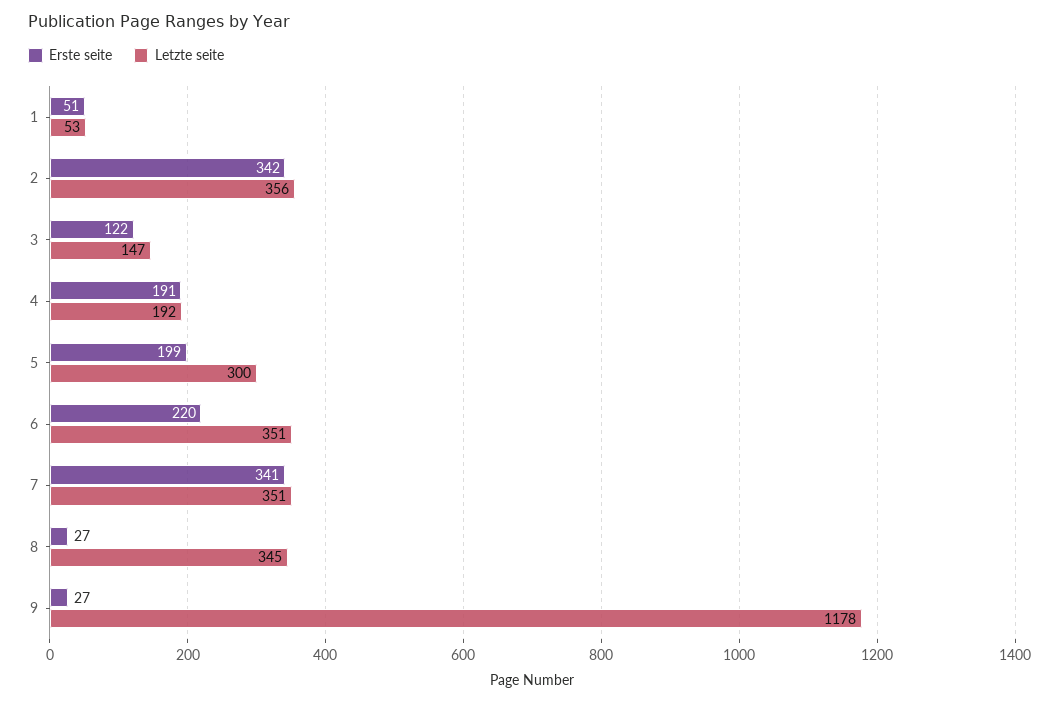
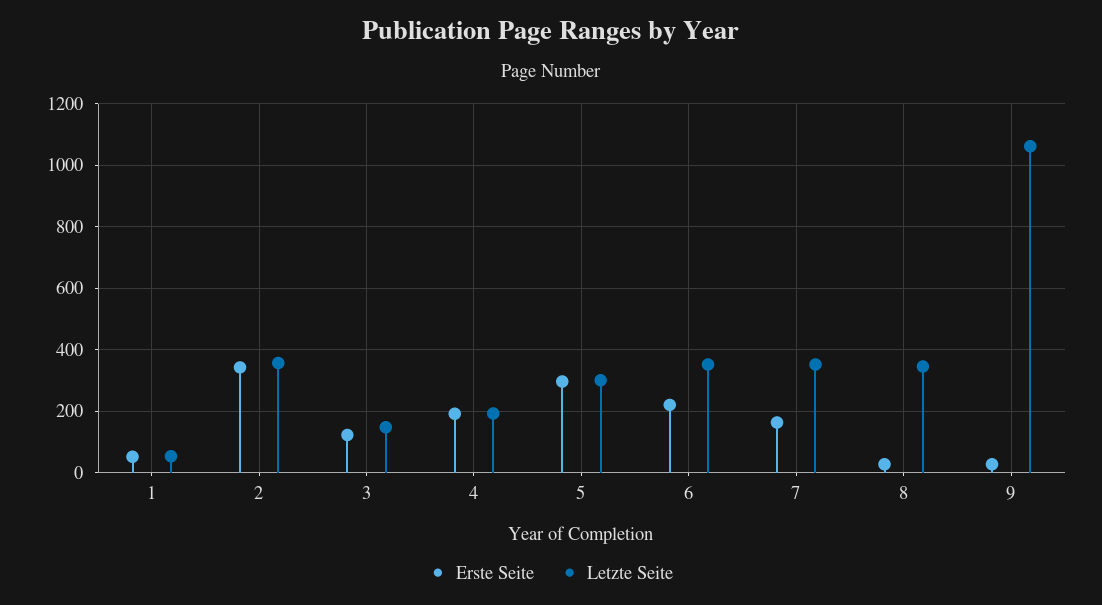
  {
    "Erste seite": {
      "1": 51,
      "2": 342,
      "3": 122,
      "4": 191,
-     "5": 199,
+     "5": 300,
      "6": 220,
-     "7": 341,
+     "7": 160,
      "8": 27,
      "9": 27
    },
    "Letzte seite": {
      "1": 53,
      "2": 356,
      "3": 147,
      "4": 192,
      "5": 300,
      "6": 351,
      "7": 351,
      "8": 345,
-     "9": 1178
+     "9": 1060
    }
  }

